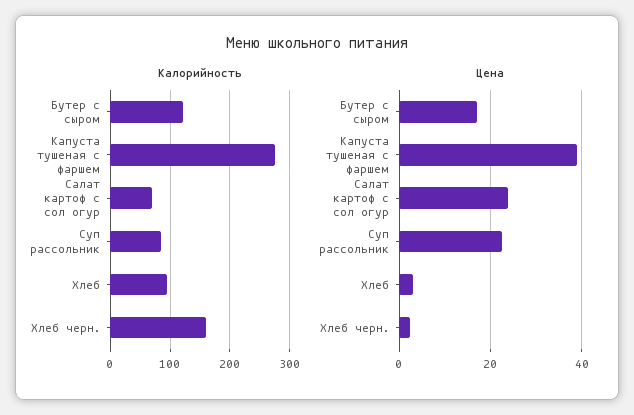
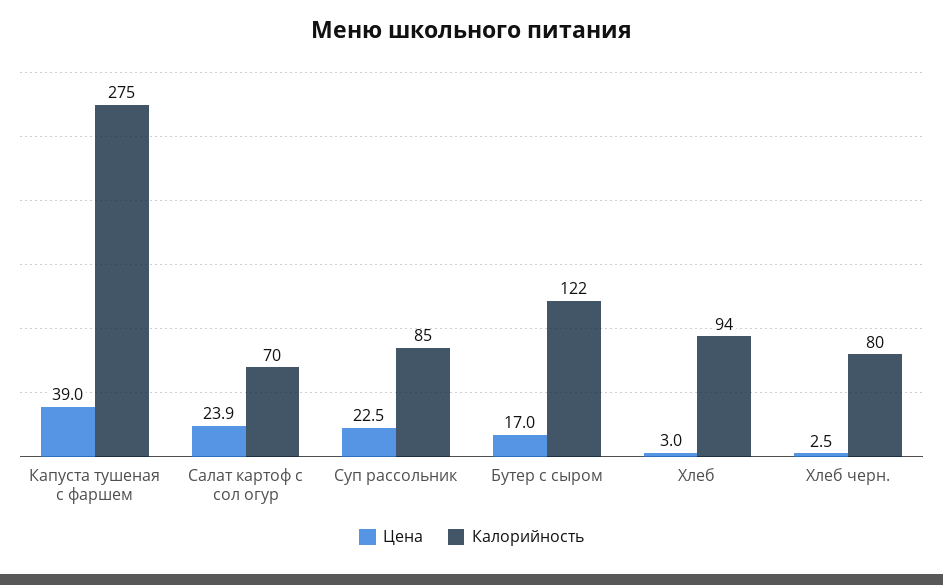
  {
    "Калорийность": {
      "Бутер с сыром": 122,
      "Капуста тушеная с фаршем": 275,
      "Салат картоф с сол огур": 70,
      "Суп рассольник": 85,
      "Хлеб": 94,
-     "Хлеб черн.": 160
+     "Хлеб черн.": 80
    },
    "Цена": {
      "Бутер с сыром": 17,
      "Капуста тушеная с фаршем": 39,
      "Салат картоф с сол огур": 23.9,
      "Суп рассольник": 22.5,
      "Хлеб": 3,
      "Хлеб черн.": 2.5
    }
  }

